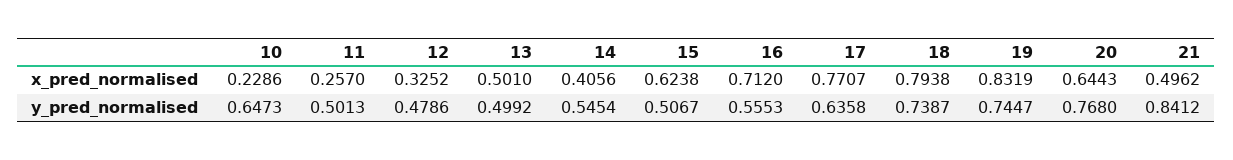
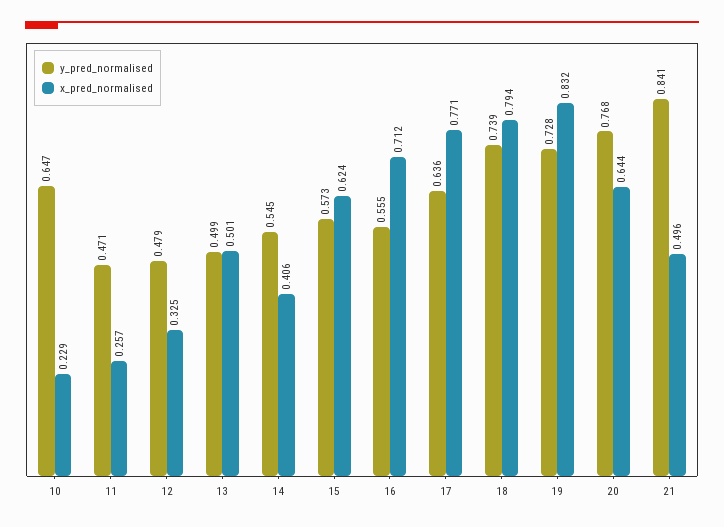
  {
    "x_pred_normalised": {
      "10": 0.2286,
      "11": 0.257,
      "12": 0.3252,
      "13": 0.501,
      "14": 0.4056,
      "15": 0.6238,
      "16": 0.712,
      "17": 0.7707,
      "18": 0.7938,
      "19": 0.8319,
      "20": 0.6443,
      "21": 0.4962
    },
    "y_pred_normalised": {
      "10": 0.6473,
-     "11": 0.5013,
+     "11": 0.471,
      "12": 0.4786,
      "13": 0.4992,
      "14": 0.5454,
-     "15": 0.5067,
+     "15": 0.573,
      "16": 0.5553,
      "17": 0.6358,
      "18": 0.7387,
-     "19": 0.7447,
+     "19": 0.728,
      "20": 0.768,
      "21": 0.8412
    }
  }

